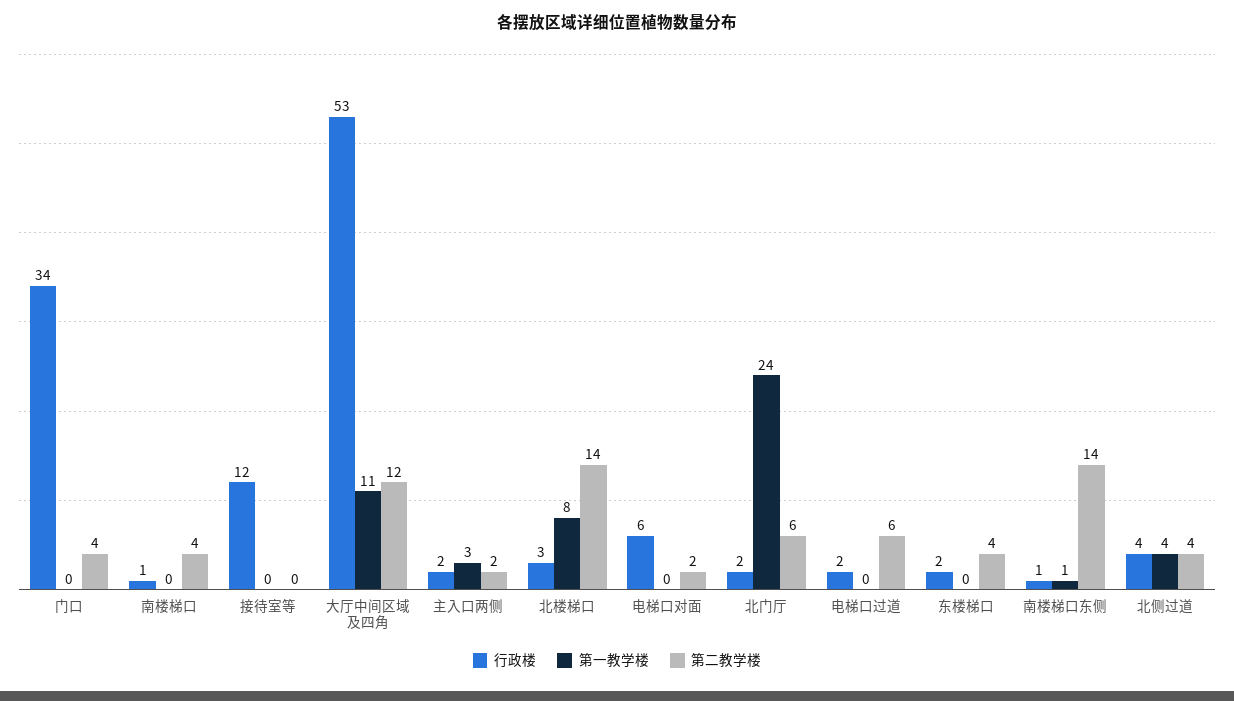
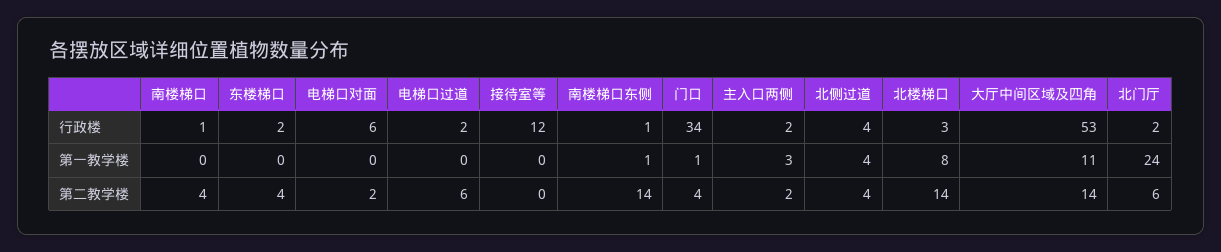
  {
    "行政楼": {
      "门口": 34,
      "南楼梯口": 1,
      "接待室等": 12,
      "大厅中间区域及四角": 53,
      "主入口两侧": 2,
      "北楼梯口": 3,
      "电梯口对面": 6,
      "北门厅": 2,
      "电梯口过道": 2,
      "东楼梯口": 2,
      "南楼梯口东侧": 1,
      "北侧过道": 4
    },
    "第一教学楼": {
-     "门口": 0,
+     "门口": 1,
      "南楼梯口": 0,
      "接待室等": 0,
      "大厅中间区域及四角": 11,
      "主入口两侧": 3,
      "北楼梯口": 8,
      "电梯口对面": 0,
      "北门厅": 24,
      "电梯口过道": 0,
      "东楼梯口": 0,
      "南楼梯口东侧": 1,
      "北侧过道": 4
    },
    "第二教学楼": {
      "门口": 4,
      "南楼梯口": 4,
      "接待室等": 0,
-     "大厅中间区域及四角": 12,
+     "大厅中间区域及四角": 14,
      "主入口两侧": 2,
      "北楼梯口": 14,
      "电梯口对面": 2,
      "北门厅": 6,
      "电梯口过道": 6,
      "东楼梯口": 4,
      "南楼梯口东侧": 14,
      "北侧过道": 4
    }
  }

